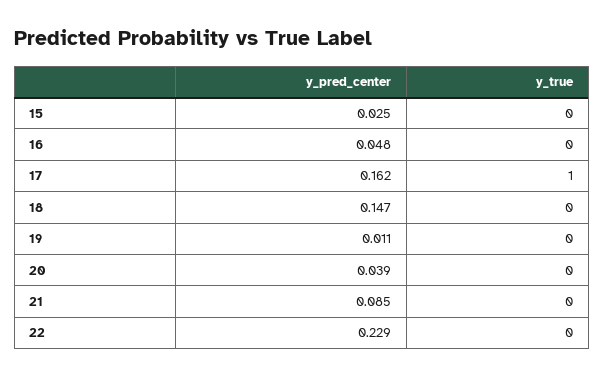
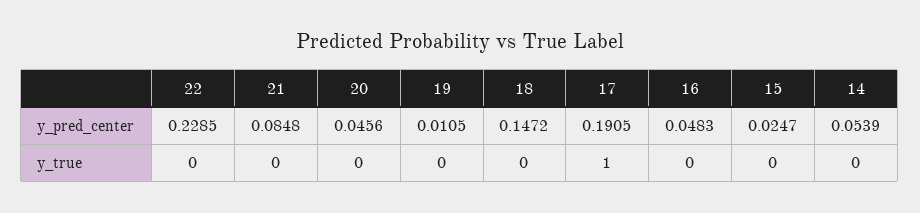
  {
    "y_pred_center": {
      "15": 0.0247,
      "16": 0.0483,
-     "17": 0.162,
+     "17": 0.1905,
      "18": 0.1472,
      "19": 0.0105,
-     "20": 0.039,
+     "20": 0.0456,
      "21": 0.0848,
-     "22": 0.2285
+     "22": 0.2285,
+     "14": 0.0539
    },
    "y_true": {
      "15": 0,
      "16": 0,
      "17": 1,
      "18": 0,
      "19": 0,
      "20": 0,
      "21": 0,
-     "22": 0
+     "22": 0,
+     "14": 0
    }
  }

